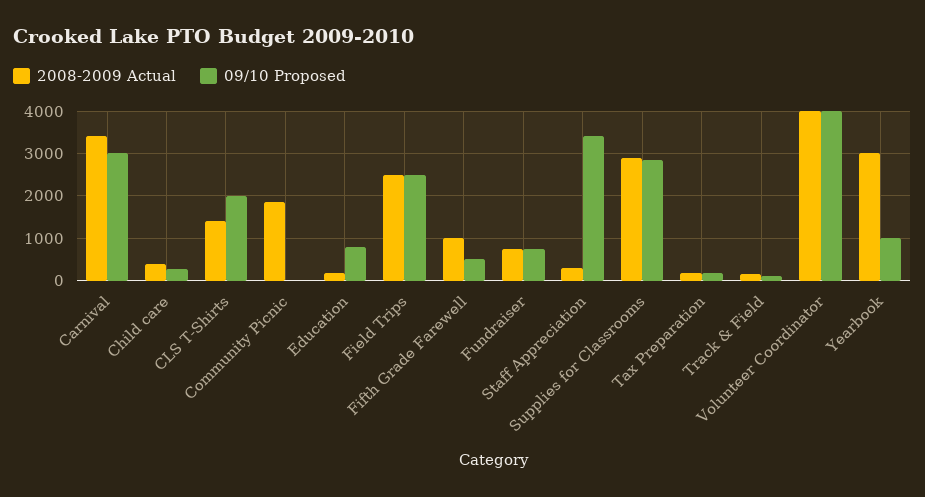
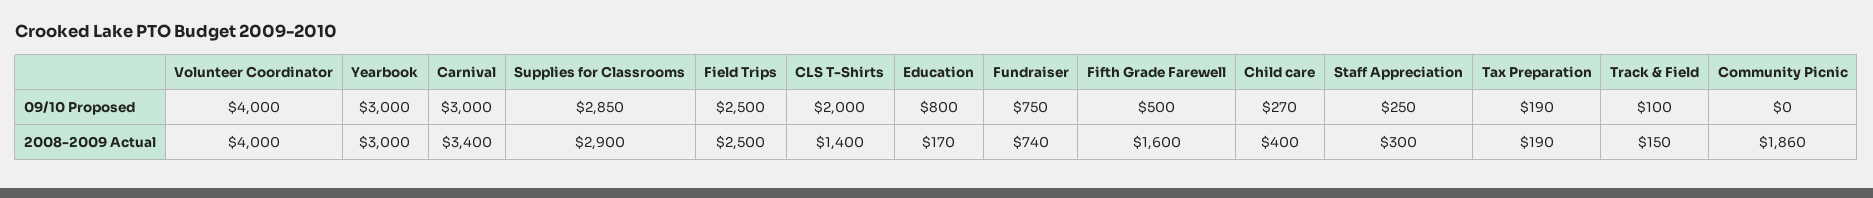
  {
    "2008-2009 Actual": {
      "Carnival": 3400,
      "Child care": 400,
      "CLS T-Shirts": 1400,
      "Community Picnic": 1860,
      "Education": 170,
      "Field Trips": 2500,
-     "Fifth Grade Farewell": 1000,
+     "Fifth Grade Farewell": 1600,
      "Fundraiser": 740,
      "Staff Appreciation": 300,
      "Supplies for Classrooms": 2900,
      "Tax Preparation": 190,
      "Track & Field": 150,
      "Volunteer Coordinator": 4000,
      "Yearbook": 3000
    },
    "09/10 Proposed": {
      "Carnival": 3000,
      "Child care": 270,
      "CLS T-Shirts": 2000,
      "Community Picnic": 0,
      "Education": 800,
      "Field Trips": 2500,
      "Fifth Grade Farewell": 500,
      "Fundraiser": 750,
-     "Staff Appreciation": 3400,
+     "Staff Appreciation": 250,
      "Supplies for Classrooms": 2850,
      "Tax Preparation": 190,
      "Track & Field": 100,
      "Volunteer Coordinator": 4000,
-     "Yearbook": 1000
+     "Yearbook": 3000
    }
  }

